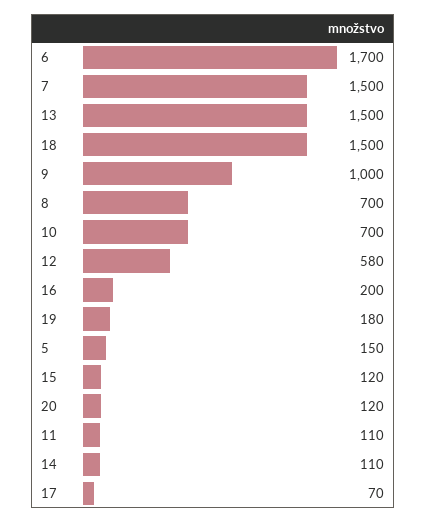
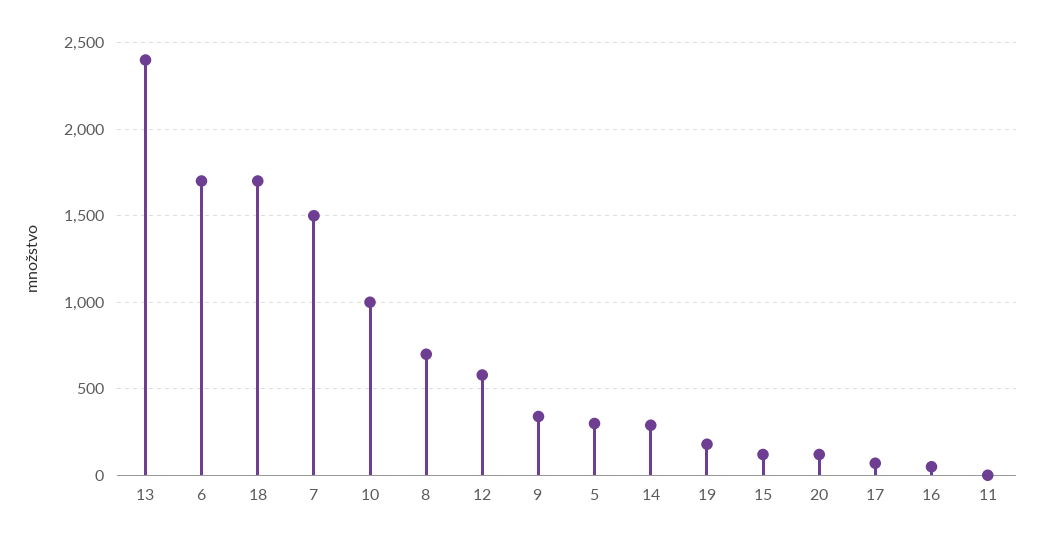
  {
    "6": 1700,
    "7": 1500,
-   "13": 1500,
+   "13": 2400,
-   "18": 1500,
+   "18": 1700,
-   "9": 1000,
+   "9": 350,
    "8": 700,
-   "10": 700,
+   "10": 1000,
    "12": 580,
-   "16": 200,
+   "16": 50,
    "19": 180,
-   "5": 150,
+   "5": 300,
    "15": 120,
    "20": 120,
-   "11": 110,
+   "11": 0,
-   "14": 110,
+   "14": 300,
    "17": 70
  }

